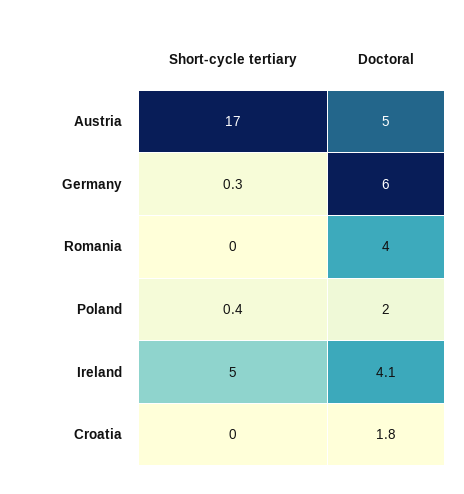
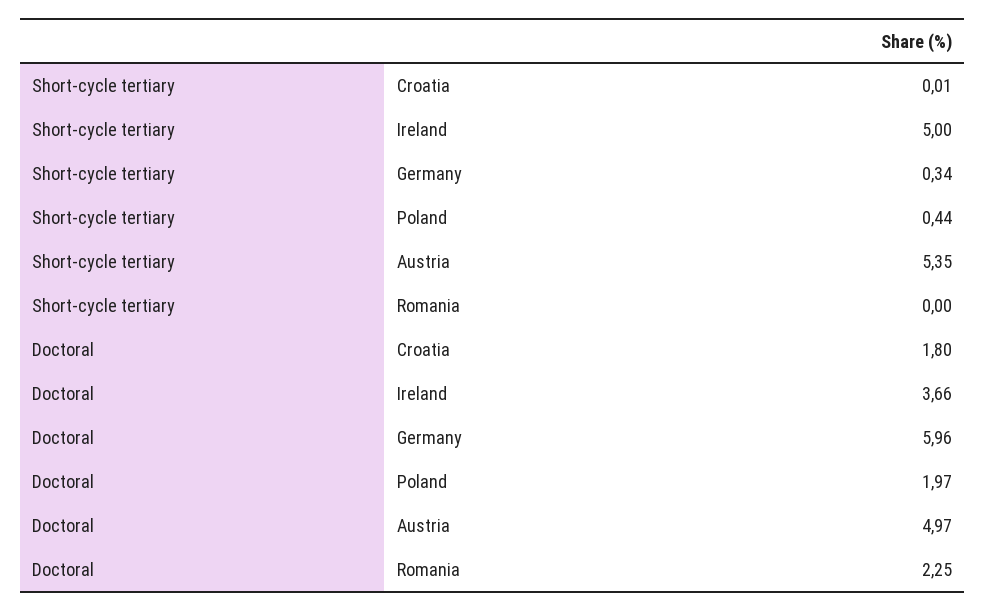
  {
    "Short-cycle tertiary": {
-     "Austria": 17,
+     "Austria": 5.35,
      "Germany": 0.34,
      "Romania": 0,
      "Poland": 0.44,
      "Ireland": 5,
      "Croatia": 0.01
    },
    "Doctoral": {
      "Austria": 4.97,
      "Germany": 5.96,
-     "Romania": 4,
+     "Romania": 2.25,
      "Poland": 1.97,
-     "Ireland": 4.1,
+     "Ireland": 3.66,
      "Croatia": 1.8
    }
  }

